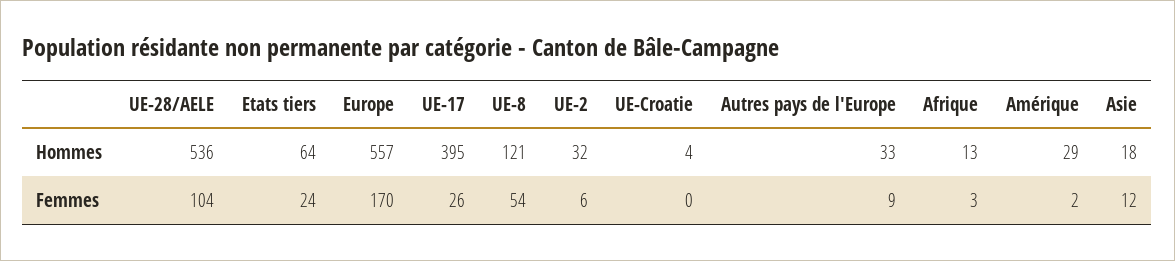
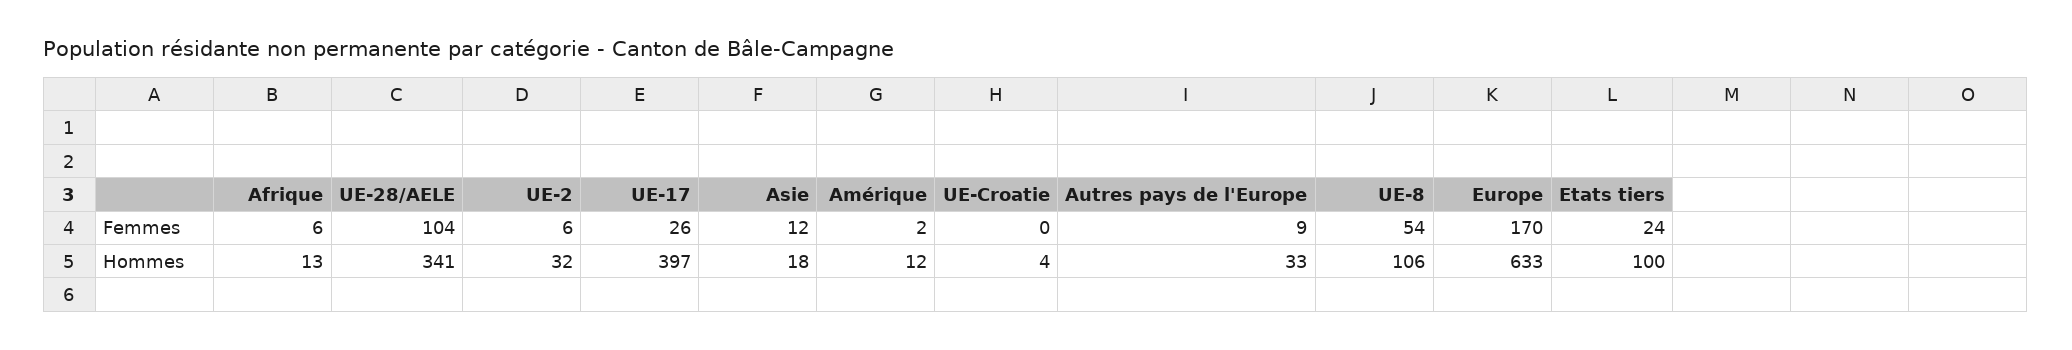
  {
    "UE-28/AELE": {
-     "Hommes": 536,
+     "Hommes": 341,
      "Femmes": 104
    },
    "Etats tiers": {
-     "Hommes": 64,
+     "Hommes": 100,
      "Femmes": 24
    },
    "Europe": {
-     "Hommes": 557,
+     "Hommes": 633,
      "Femmes": 170
    },
    "UE-17": {
-     "Hommes": 395,
+     "Hommes": 397,
      "Femmes": 26
    },
    "UE-8": {
-     "Hommes": 121,
+     "Hommes": 106,
      "Femmes": 54
    },
    "UE-2": {
      "Hommes": 32,
      "Femmes": 6
    },
    "UE-Croatie": {
      "Hommes": 4,
      "Femmes": 0
    },
    "Autres pays de l'Europe": {
      "Hommes": 33,
      "Femmes": 9
    },
    "Afrique": {
      "Hommes": 13,
-     "Femmes": 3
+     "Femmes": 6
    },
    "Amérique": {
-     "Hommes": 29,
+     "Hommes": 12,
      "Femmes": 2
    },
    "Asie": {
      "Hommes": 18,
      "Femmes": 12
    }
  }

